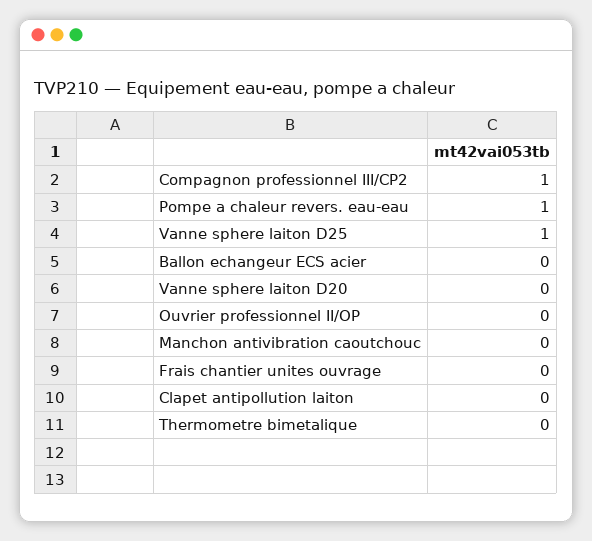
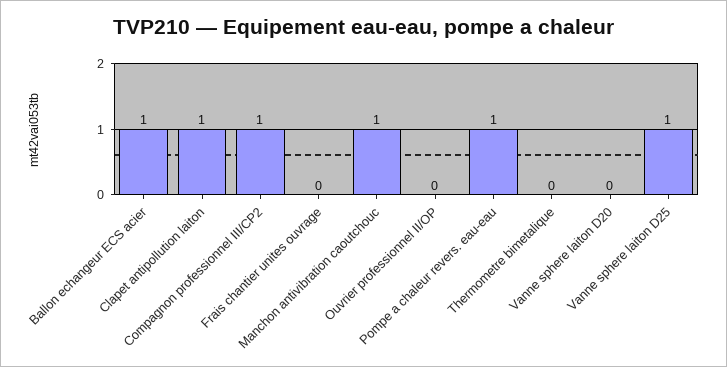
  {
    "Compagnon professionnel III/CP2": 1,
    "Pompe a chaleur revers. eau-eau": 1,
    "Vanne sphere laiton D25": 1,
-   "Ballon echangeur ECS acier": 0,
+   "Ballon echangeur ECS acier": 1,
    "Vanne sphere laiton D20": 0,
    "Ouvrier professionnel II/OP": 0,
-   "Manchon antivibration caoutchouc": 0,
+   "Manchon antivibration caoutchouc": 1,
    "Frais chantier unites ouvrage": 0,
-   "Clapet antipollution laiton": 0,
+   "Clapet antipollution laiton": 1,
    "Thermometre bimetalique": 0
  }

